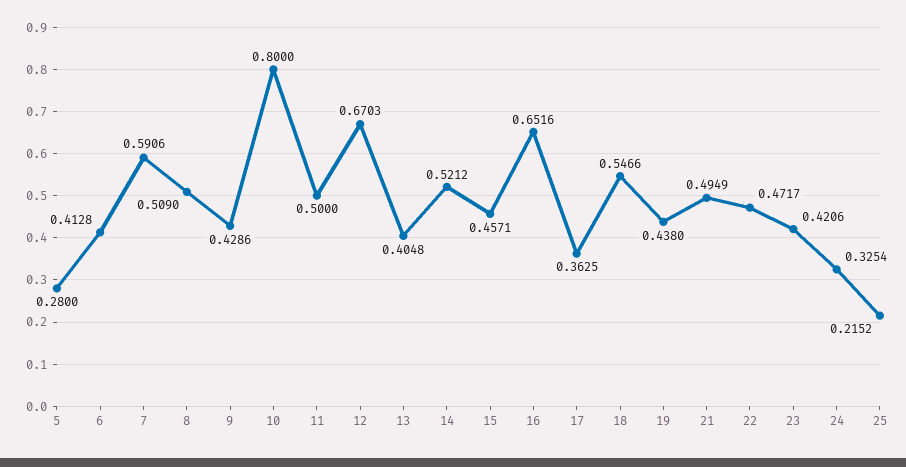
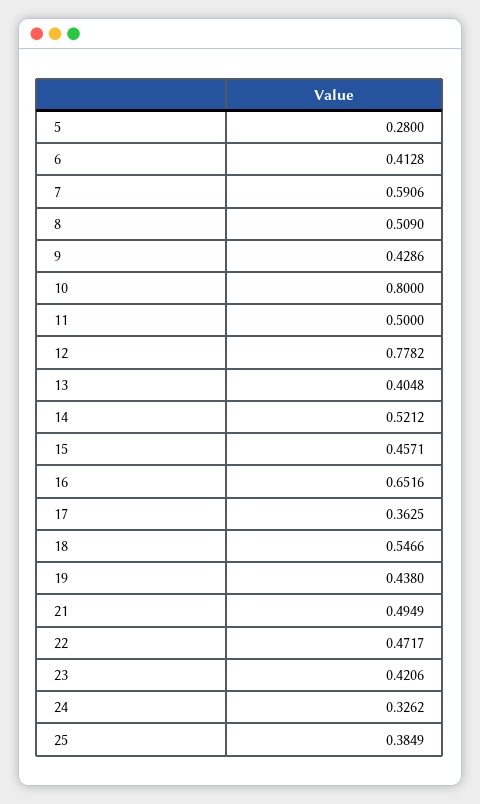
  {
    "5": 0.28,
    "6": 0.4128,
    "7": 0.5906,
    "8": 0.509,
    "9": 0.4286,
    "10": 0.8,
    "11": 0.5,
-   "12": 0.6703,
+   "12": 0.7782,
    "13": 0.4048,
    "14": 0.5212,
    "15": 0.4571,
    "16": 0.6516,
    "17": 0.3625,
    "18": 0.5466,
    "19": 0.438,
    "21": 0.4949,
    "22": 0.4717,
    "23": 0.4206,
-   "24": 0.3254,
+   "24": 0.3262,
-   "25": 0.2152
+   "25": 0.3849
  }

